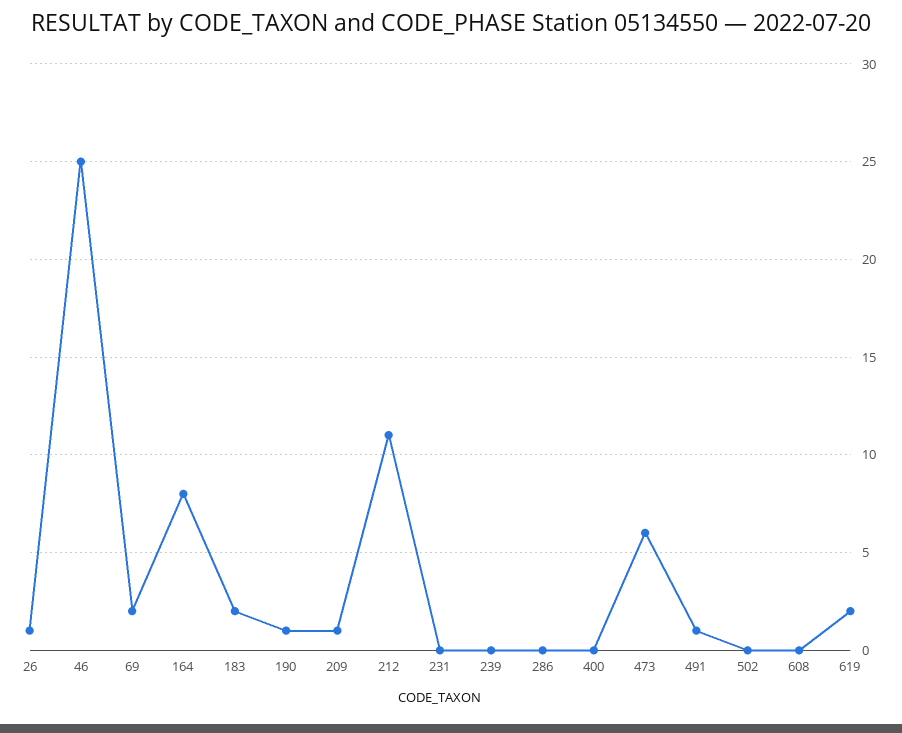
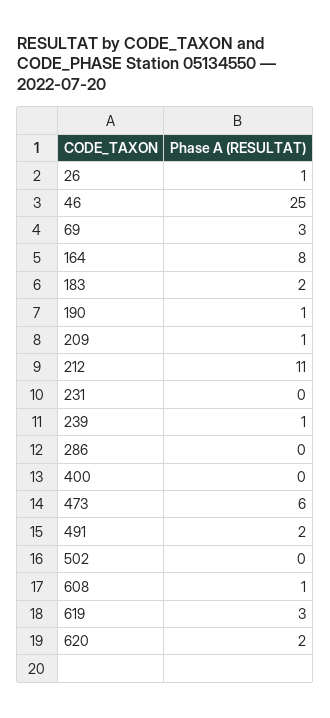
  {
    "26": 1,
    "46": 25,
-   "69": 2,
+   "69": 3,
    "164": 8,
    "183": 2,
    "190": 1,
    "209": 1,
    "212": 11,
    "231": 0,
-   "239": 0,
+   "239": 1,
    "286": 0,
    "400": 0,
    "473": 6,
-   "491": 1,
+   "491": 2,
    "502": 0,
-   "608": 0,
+   "608": 1,
-   "619": 2
+   "619": 3,
+   "620": 2
  }

